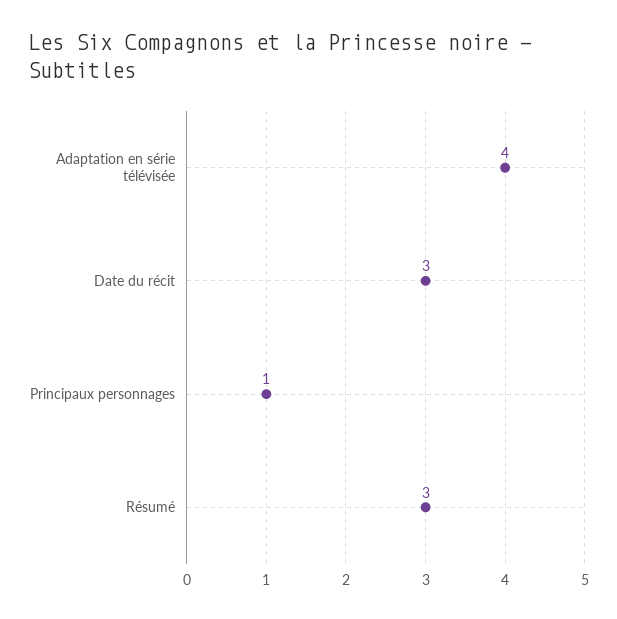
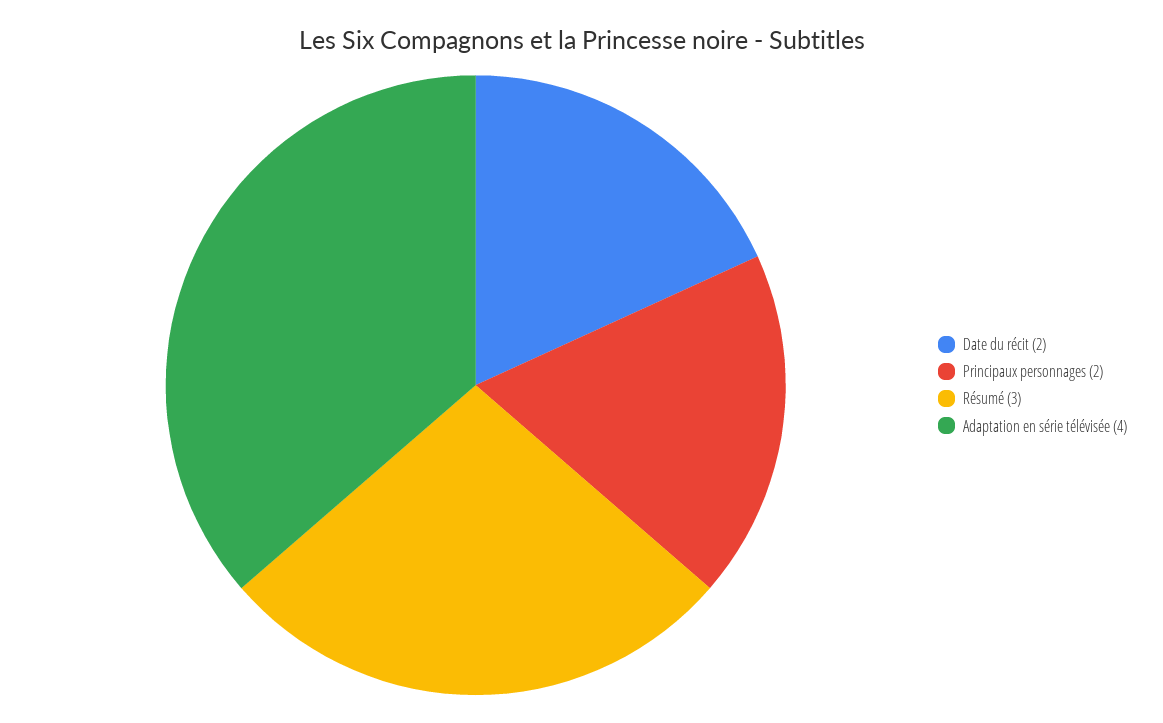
  {
    "Adaptation en série télévisée": 4,
-   "Date du récit": 3,
+   "Date du récit": 2,
-   "Principaux personnages": 1,
+   "Principaux personnages": 2,
    "Résumé": 3
  }

